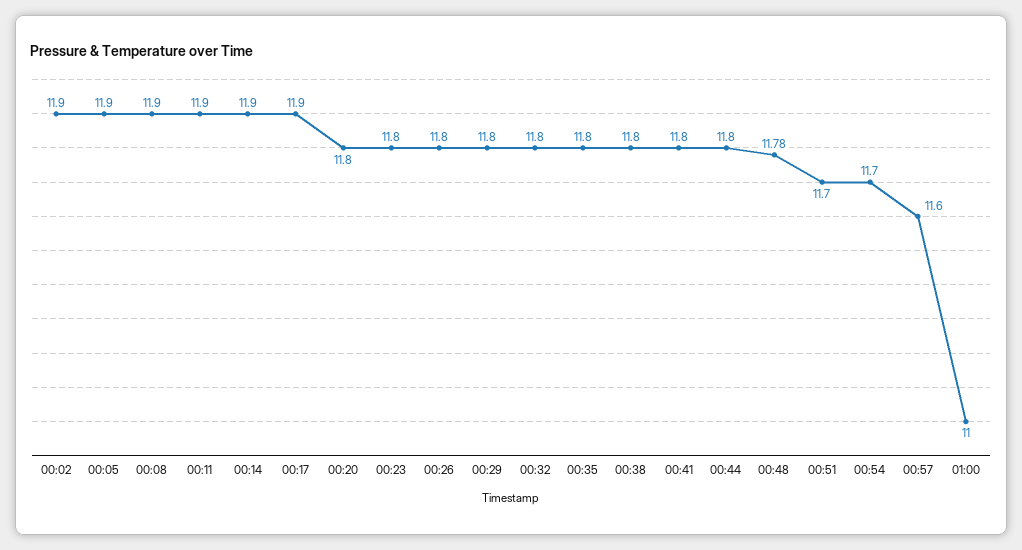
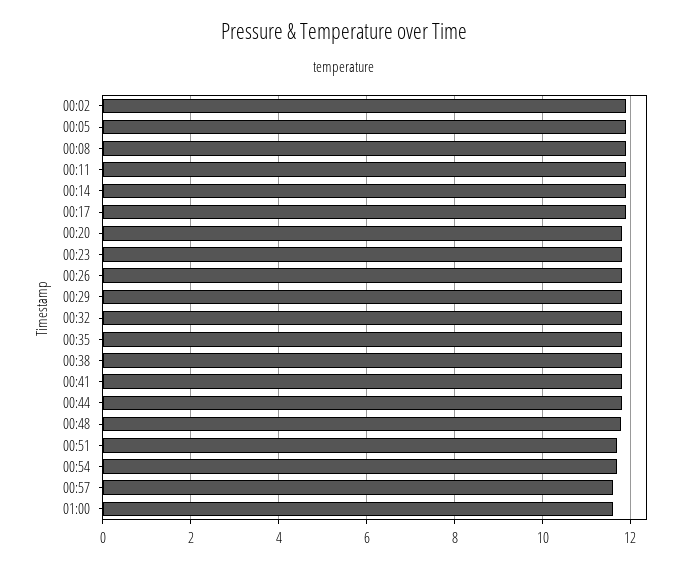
  {
    "00:02": 11.9,
    "00:05": 11.9,
    "00:08": 11.9,
    "00:11": 11.9,
    "00:14": 11.9,
    "00:17": 11.9,
    "00:20": 11.8,
    "00:23": 11.8,
    "00:26": 11.8,
    "00:29": 11.8,
    "00:32": 11.8,
    "00:35": 11.8,
    "00:38": 11.8,
    "00:41": 11.8,
    "00:44": 11.8,
    "00:48": 11.78,
    "00:51": 11.7,
    "00:54": 11.7,
    "00:57": 11.6,
-   "01:00": 11
+   "01:00": 11.6
  }

